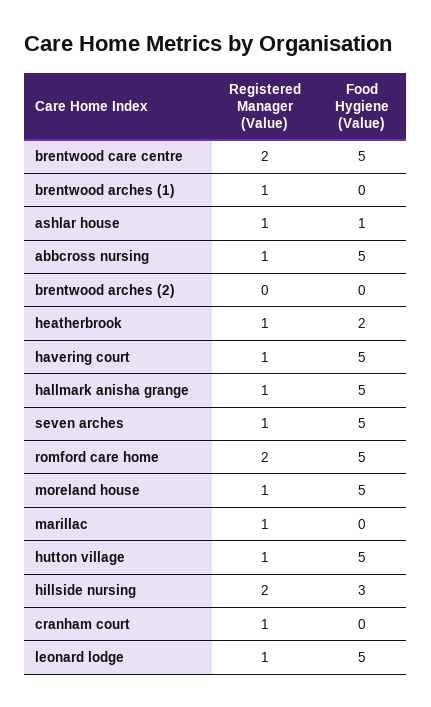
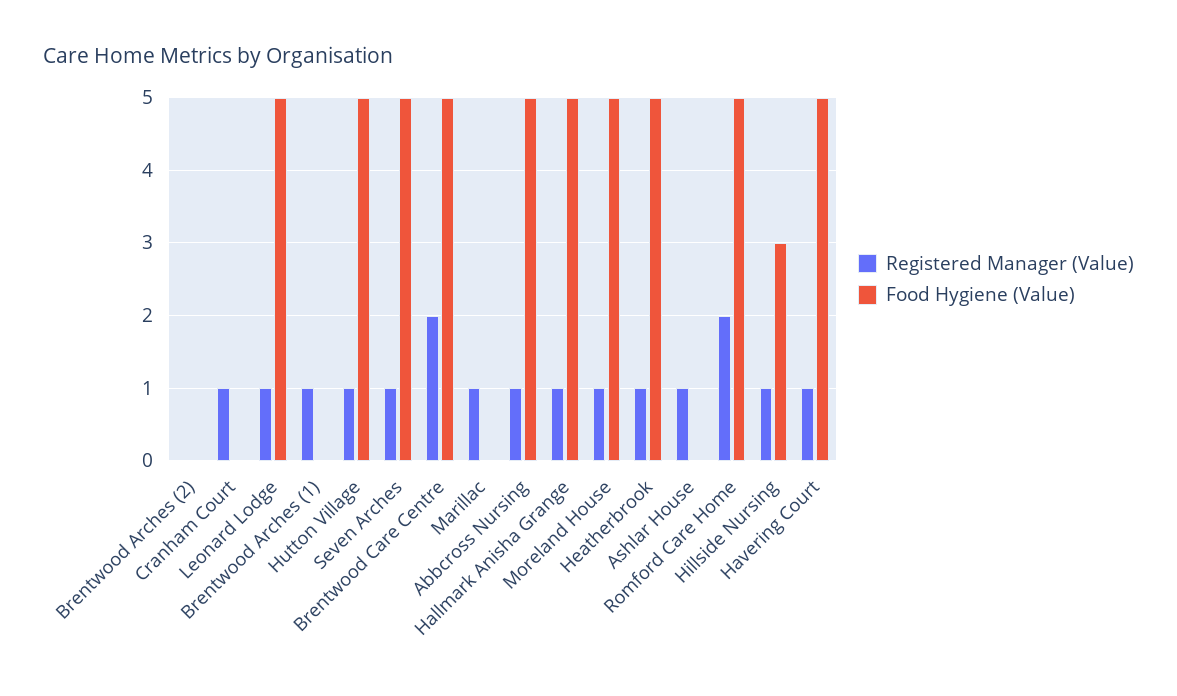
  {
    "Registered Manager (Value)": {
      "brentwood care centre": 2,
      "brentwood arches (1)": 1,
      "ashlar house": 1,
      "abbcross nursing": 1,
      "brentwood arches (2)": 0,
      "heatherbrook": 1,
      "havering court": 1,
      "hallmark anisha grange": 1,
      "seven arches": 1,
      "romford care home": 2,
      "moreland house": 1,
      "marillac": 1,
      "hutton village": 1,
-     "hillside nursing": 2,
+     "hillside nursing": 1,
      "cranham court": 1,
      "leonard lodge": 1
    },
    "Food Hygiene (Value)": {
      "brentwood care centre": 5,
      "brentwood arches (1)": 0,
-     "ashlar house": 1,
+     "ashlar house": 0,
      "abbcross nursing": 5,
      "brentwood arches (2)": 0,
-     "heatherbrook": 2,
+     "heatherbrook": 5,
      "havering court": 5,
      "hallmark anisha grange": 5,
      "seven arches": 5,
      "romford care home": 5,
      "moreland house": 5,
      "marillac": 0,
      "hutton village": 5,
      "hillside nursing": 3,
      "cranham court": 0,
      "leonard lodge": 5
    }
  }

